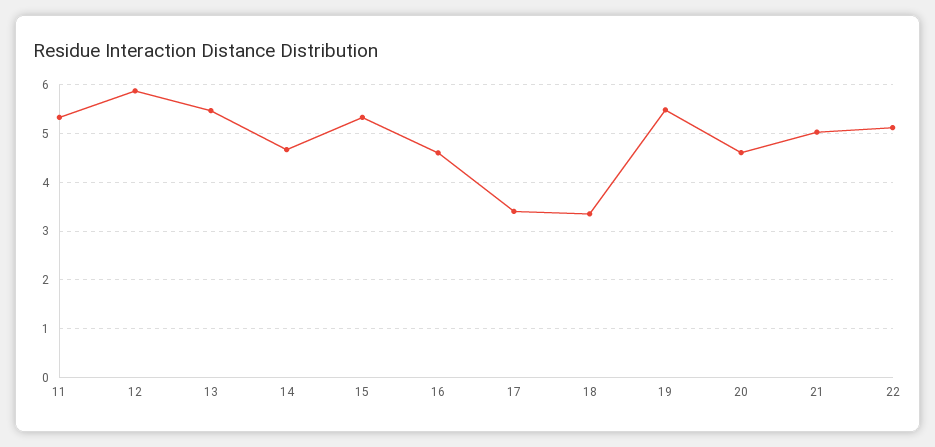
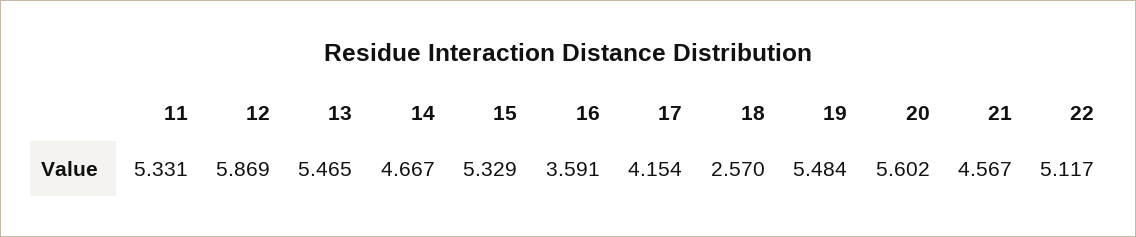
  {
    "11": 5.331,
    "12": 5.869,
    "13": 5.465,
    "14": 4.667,
    "15": 5.329,
-   "16": 4.6,
+   "16": 3.591,
-   "17": 3.4,
+   "17": 4.154,
-   "18": 3.4,
+   "18": 2.57,
    "19": 5.484,
-   "20": 4.6,
+   "20": 5.602,
-   "21": 5,
+   "21": 4.567,
    "22": 5.117
  }

